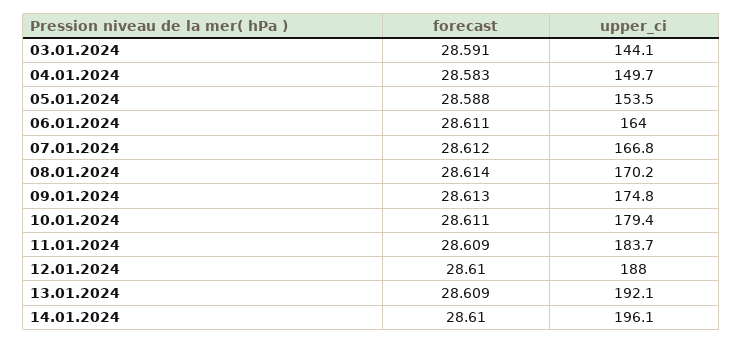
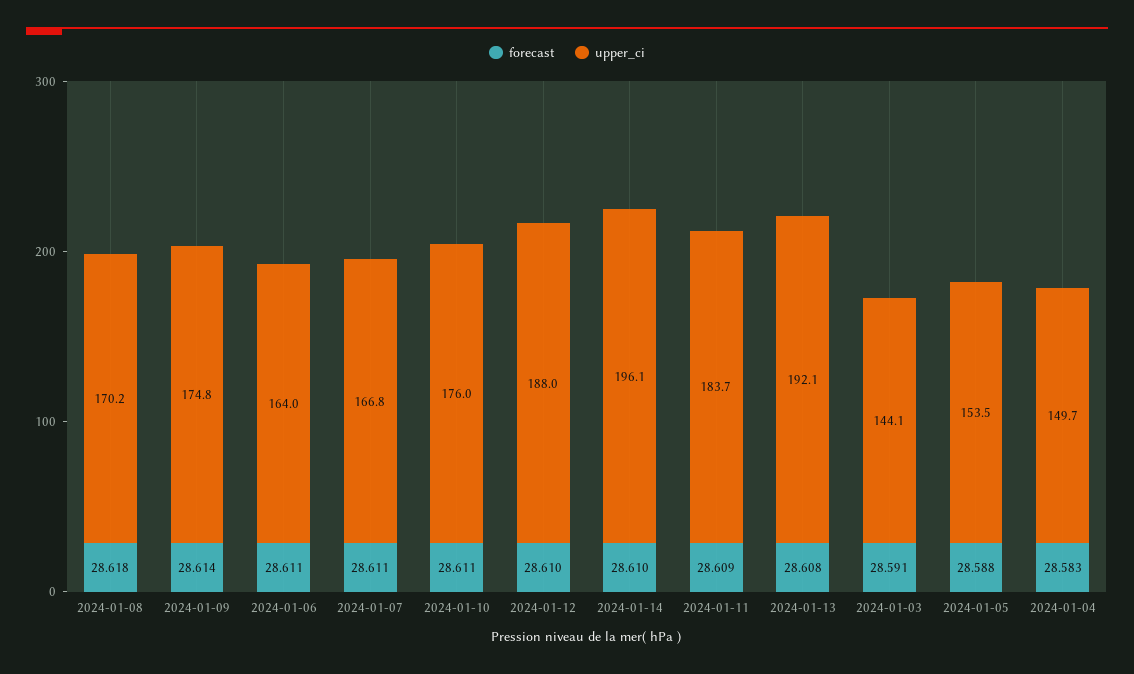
  {
    "forecast": {
      "03.01.2024": 28.591,
      "04.01.2024": 28.583,
      "05.01.2024": 28.588,
      "06.01.2024": 28.611,
-     "07.01.2024": 28.612,
+     "07.01.2024": 28.611,
-     "08.01.2024": 28.614,
+     "08.01.2024": 28.618,
-     "09.01.2024": 28.613,
+     "09.01.2024": 28.614,
      "10.01.2024": 28.611,
      "11.01.2024": 28.609,
      "12.01.2024": 28.61,
-     "13.01.2024": 28.609,
+     "13.01.2024": 28.608,
      "14.01.2024": 28.61
    },
    "upper_ci": {
      "03.01.2024": 144.1,
      "04.01.2024": 149.7,
      "05.01.2024": 153.5,
      "06.01.2024": 164,
      "07.01.2024": 166.8,
      "08.01.2024": 170.2,
      "09.01.2024": 174.8,
-     "10.01.2024": 179.4,
+     "10.01.2024": 176,
      "11.01.2024": 183.7,
      "12.01.2024": 188,
      "13.01.2024": 192.1,
      "14.01.2024": 196.1
    }
  }

